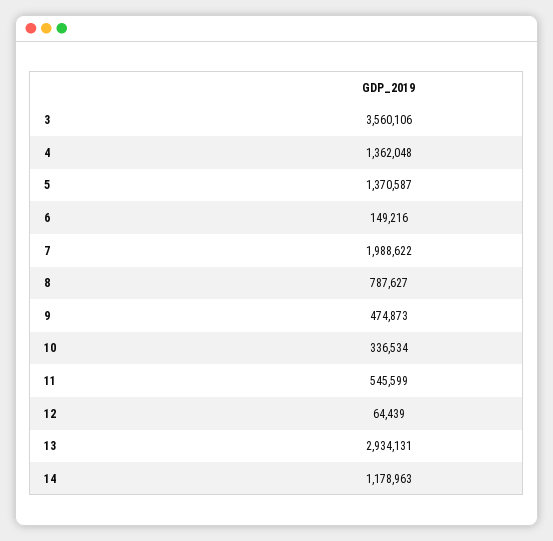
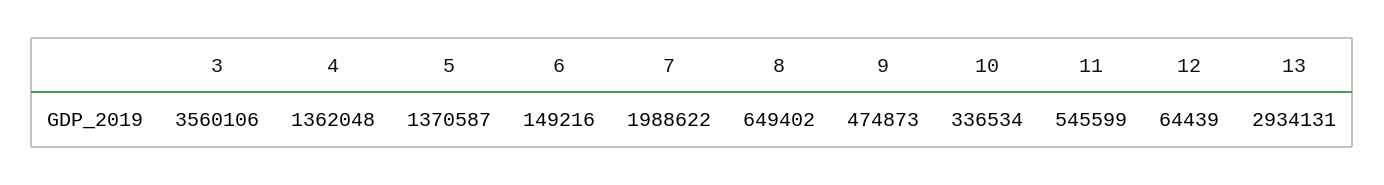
  {
    "3": 3560106,
    "4": 1362048,
    "5": 1370587,
    "6": 149216,
    "7": 1988622,
-   "8": 787627,
+   "8": 649402,
    "9": 474873,
    "10": 336534,
    "11": 545599,
    "12": 64439,
-   "13": 2934131,
+   "13": 2934131
-   "14": 1178963
  }

